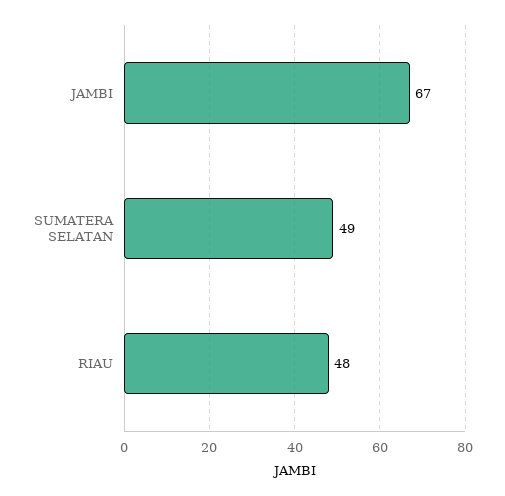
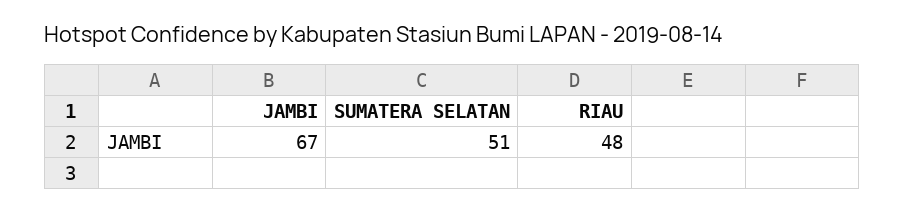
  {
    "JAMBI": 67,
-   "SUMATERA SELATAN": 49,
+   "SUMATERA SELATAN": 51,
    "RIAU": 48
  }

